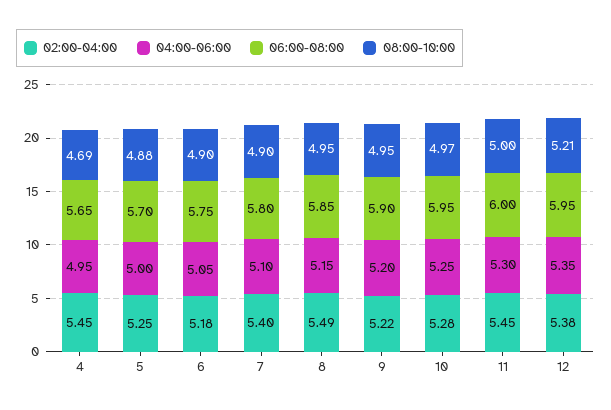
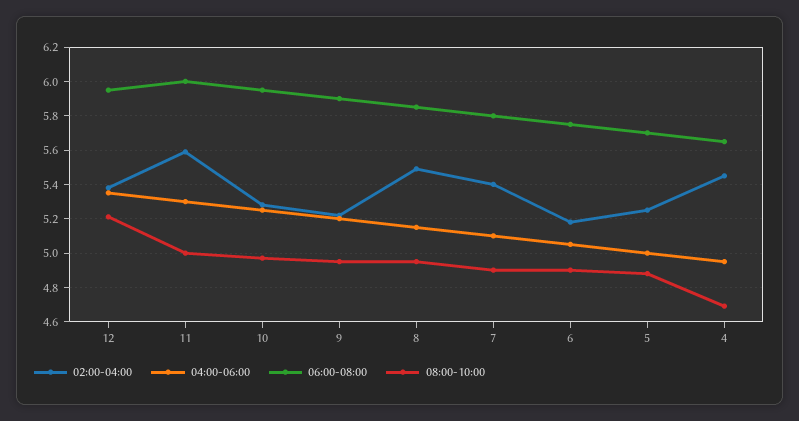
  {
    "02:00-04:00": {
      "4": 5.45,
      "5": 5.25,
      "6": 5.18,
      "7": 5.4,
      "8": 5.49,
      "9": 5.22,
      "10": 5.28,
-     "11": 5.45,
+     "11": 5.6,
      "12": 5.38
    },
    "04:00-06:00": {
      "4": 4.95,
      "5": 5,
      "6": 5.05,
      "7": 5.1,
      "8": 5.15,
      "9": 5.2,
      "10": 5.25,
      "11": 5.3,
      "12": 5.35
    },
    "06:00-08:00": {
      "4": 5.65,
      "5": 5.7,
      "6": 5.75,
      "7": 5.8,
      "8": 5.85,
      "9": 5.9,
      "10": 5.95,
      "11": 6,
      "12": 5.95
    },
    "08:00-10:00": {
      "4": 4.69,
      "5": 4.88,
      "6": 4.9,
      "7": 4.9,
      "8": 4.95,
      "9": 4.95,
      "10": 4.97,
      "11": 5,
      "12": 5.21
    }
  }

